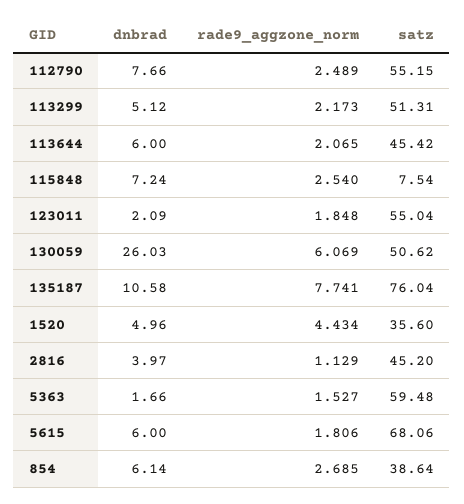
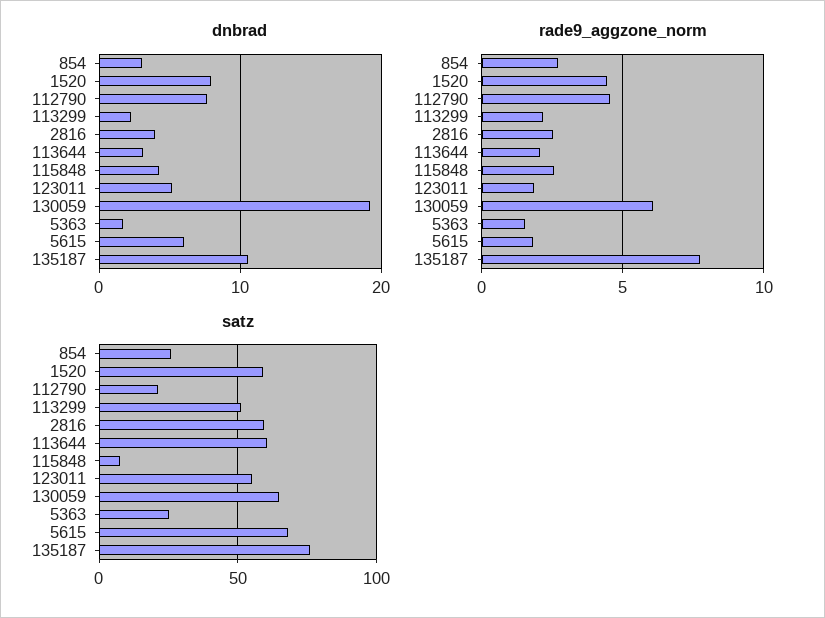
  {
    "dnbrad": {
      "112790": 7.66,
-     "113299": 5.12,
+     "113299": 2,
-     "113644": 6,
+     "113644": 3,
-     "115848": 7.24,
+     "115848": 4,
-     "123011": 2.09,
+     "123011": 5,
-     "130059": 26.03,
+     "130059": 19,
      "135187": 10.58,
-     "1520": 4.96,
+     "1520": 8,
      "2816": 3.97,
      "5363": 1.66,
      "5615": 6,
-     "854": 6.14
+     "854": 3
    },
    "rade9_aggzone_norm": {
-     "112790": 2.489,
+     "112790": 4.5,
      "113299": 2.173,
      "113644": 2.065,
      "115848": 2.54,
      "123011": 1.848,
      "130059": 6.069,
      "135187": 7.741,
      "1520": 4.434,
-     "2816": 1.129,
+     "2816": 2.5,
      "5363": 1.527,
      "5615": 1.806,
      "854": 2.685
    },
    "satz": {
-     "112790": 55.15,
+     "112790": 20,
      "113299": 51.31,
-     "113644": 45.42,
+     "113644": 60,
      "115848": 7.54,
      "123011": 55.04,
-     "130059": 50.62,
+     "130059": 65,
      "135187": 76.04,
-     "1520": 35.6,
+     "1520": 60,
-     "2816": 45.2,
+     "2816": 60,
-     "5363": 59.48,
+     "5363": 25,
      "5615": 68.06,
-     "854": 38.64
+     "854": 25
    }
  }

